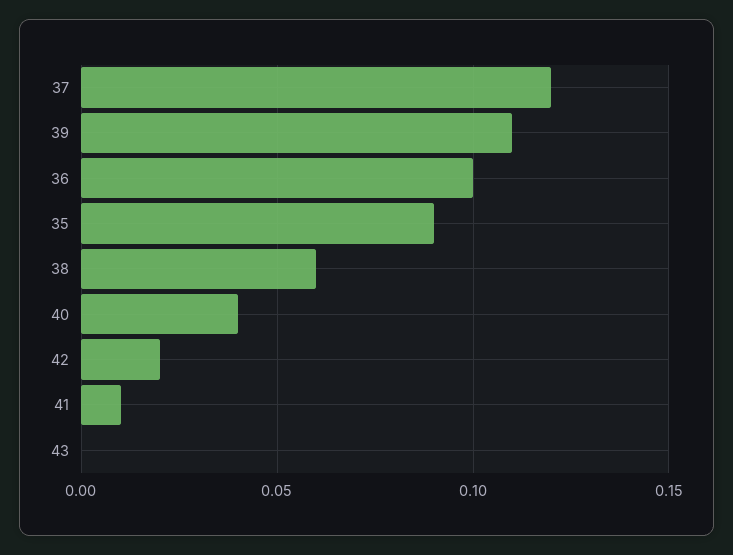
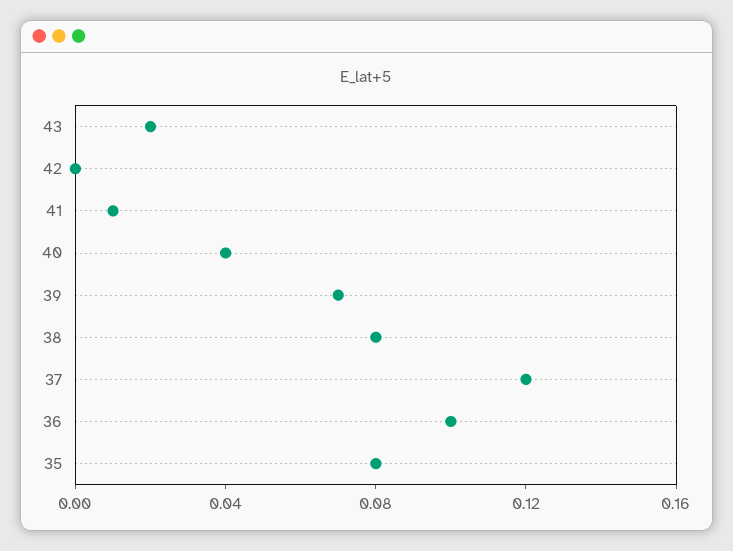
  {
    "37": 0.12,
-   "39": 0.11,
+   "39": 0.07,
    "36": 0.1,
-   "35": 0.09,
+   "35": 0.08,
-   "38": 0.06,
+   "38": 0.08,
    "40": 0.04,
-   "42": 0.02,
+   "42": 0,
    "41": 0.01,
-   "43": 0
+   "43": 0.02
  }

